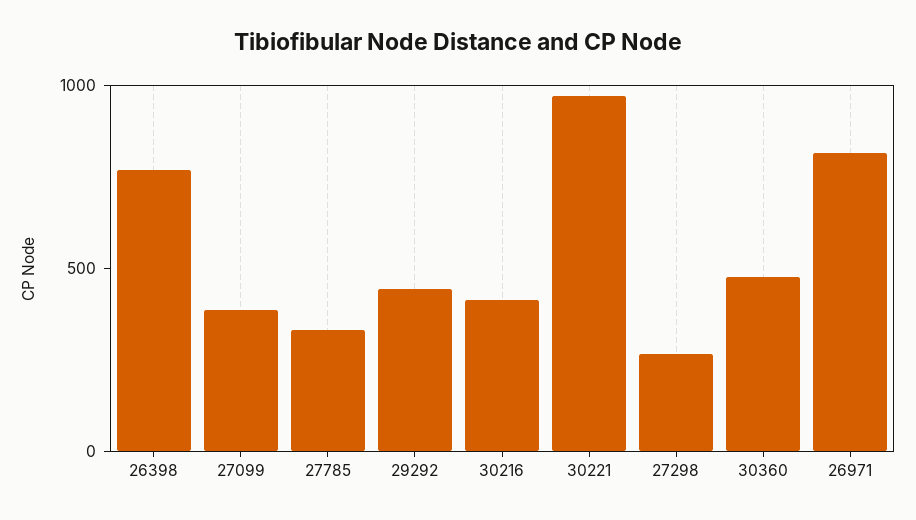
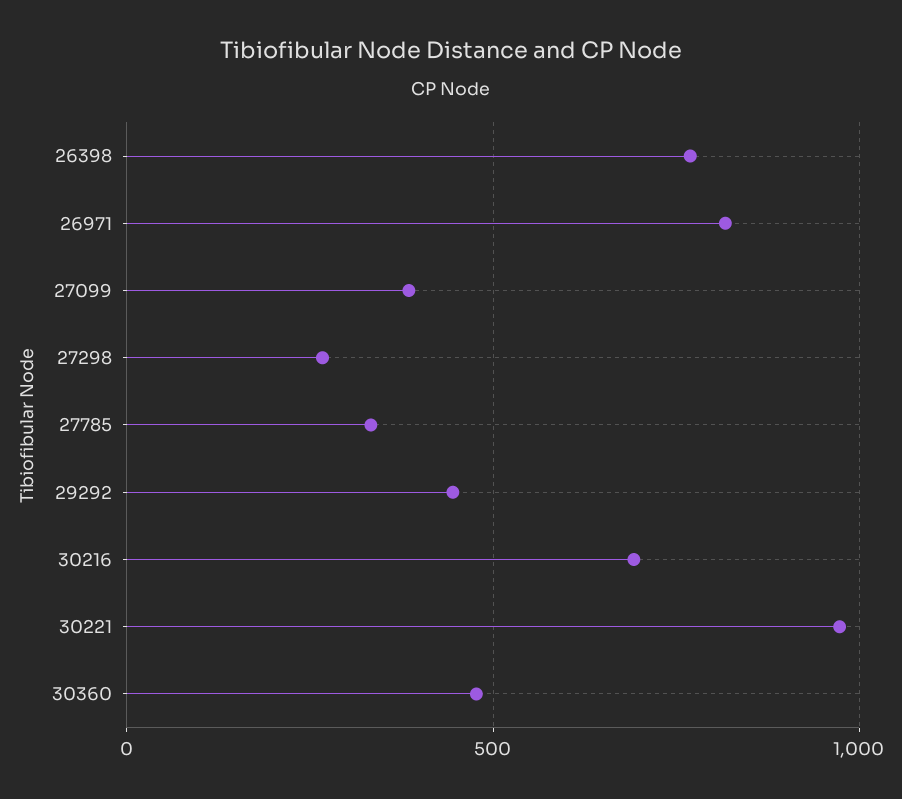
  {
    "26398": 750,
    "27099": 400,
    "27785": 350,
    "29292": 450,
-   "30216": 400,
+   "30216": 700,
    "30221": 950,
    "27298": 250,
    "30360": 500,
    "26971": 800
  }

